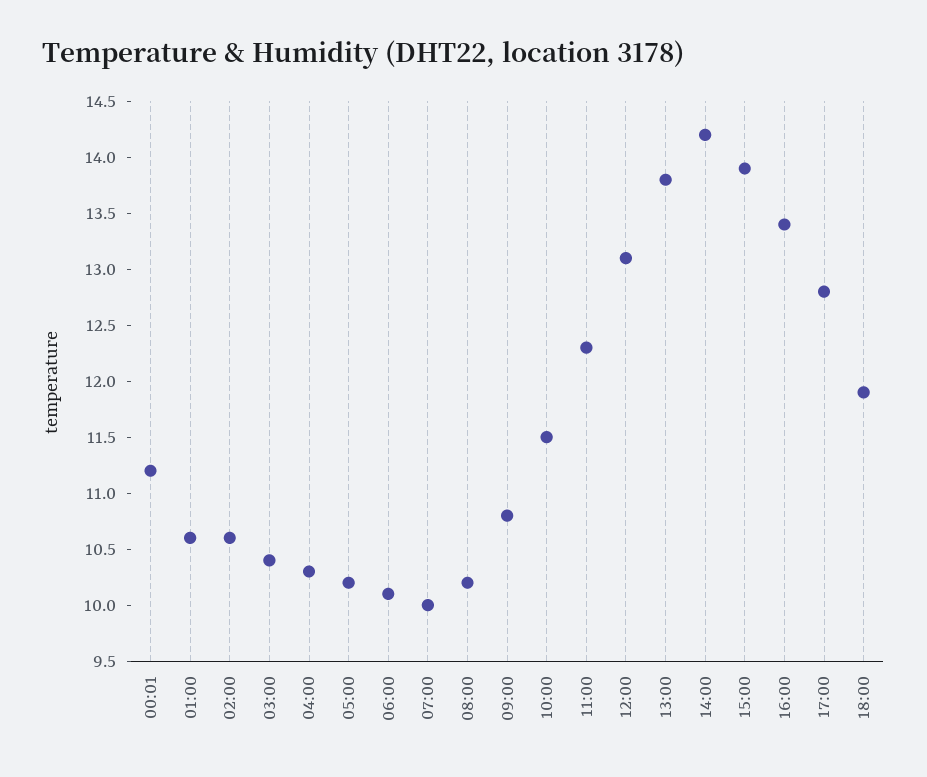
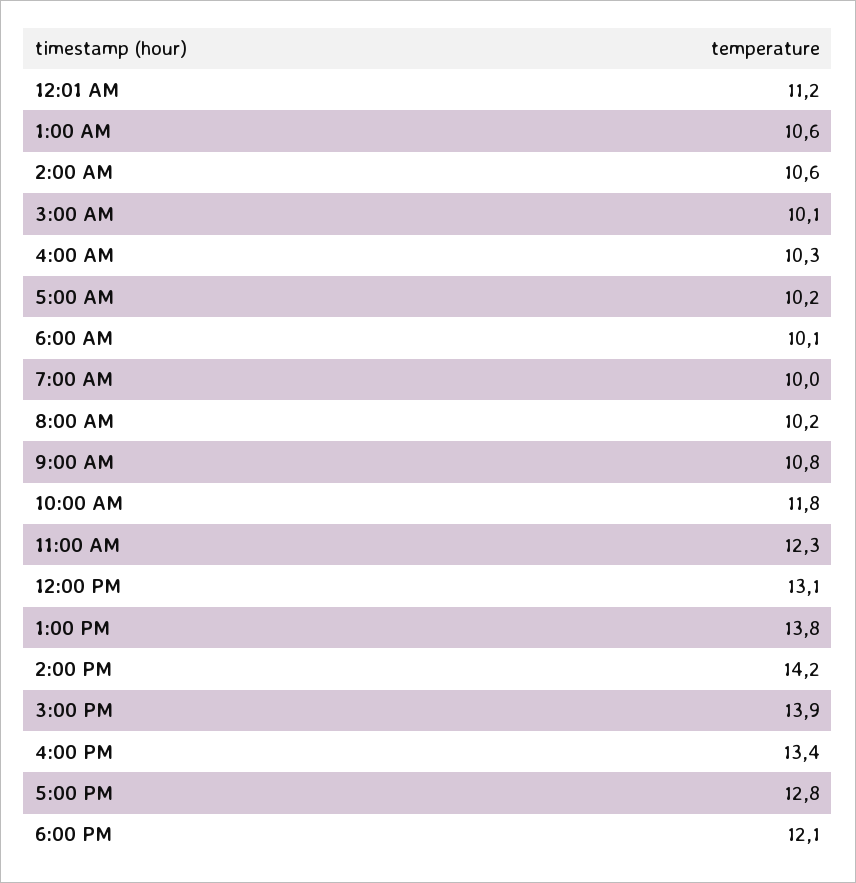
  {
    "00:01": 11.2,
    "01:00": 10.6,
    "02:00": 10.6,
-   "03:00": 10.4,
+   "03:00": 10.1,
    "04:00": 10.3,
    "05:00": 10.2,
    "06:00": 10.1,
    "07:00": 10,
    "08:00": 10.2,
    "09:00": 10.8,
-   "10:00": 11.5,
+   "10:00": 11.8,
    "11:00": 12.3,
    "12:00": 13.1,
    "13:00": 13.8,
    "14:00": 14.2,
    "15:00": 13.9,
    "16:00": 13.4,
    "17:00": 12.8,
-   "18:00": 11.9
+   "18:00": 12.1
  }

